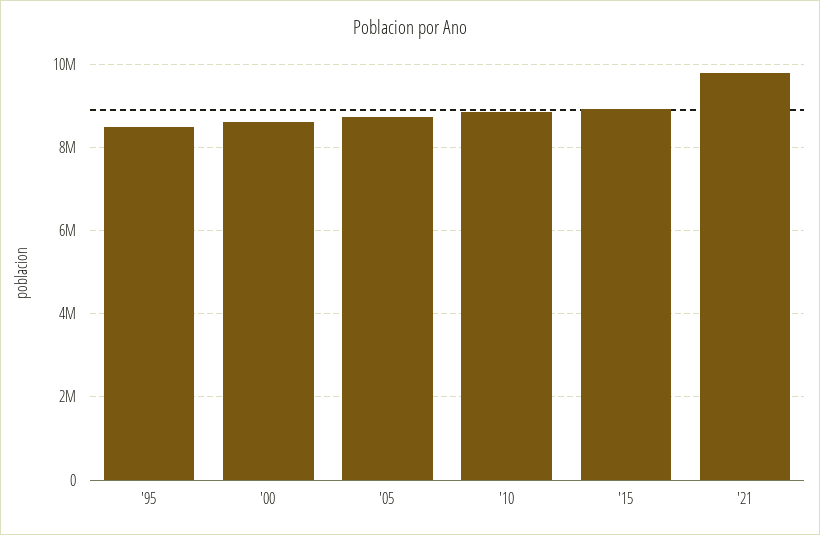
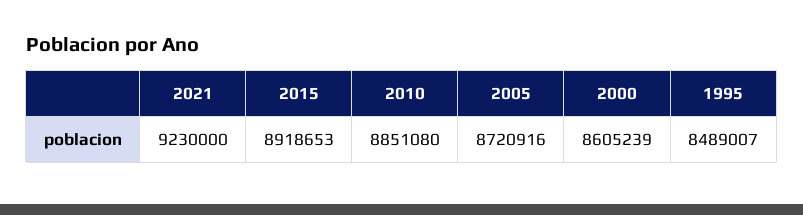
  {
    "'95": 8489007,
    "'00": 8605239,
    "'05": 8720916,
    "'10": 8851080,
    "'15": 8918653,
-   "'21": 9800000
+   "'21": 9230000
  }

